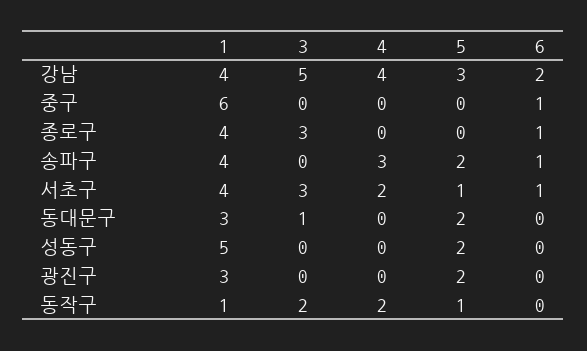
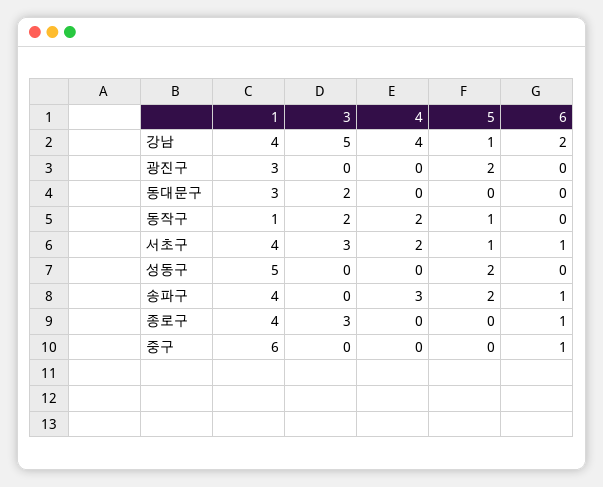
  {
    "1": {
      "강남": 4,
      "중구": 6,
      "종로구": 4,
      "송파구": 4,
      "서초구": 4,
      "동대문구": 3,
      "성동구": 5,
      "광진구": 3,
      "동작구": 1
    },
    "3": {
      "강남": 5,
      "중구": 0,
      "종로구": 3,
      "송파구": 0,
      "서초구": 3,
-     "동대문구": 1,
+     "동대문구": 2,
      "성동구": 0,
      "광진구": 0,
      "동작구": 2
    },
    "4": {
      "강남": 4,
      "중구": 0,
      "종로구": 0,
      "송파구": 3,
      "서초구": 2,
      "동대문구": 0,
      "성동구": 0,
      "광진구": 0,
      "동작구": 2
    },
    "5": {
-     "강남": 3,
+     "강남": 1,
      "중구": 0,
      "종로구": 0,
      "송파구": 2,
      "서초구": 1,
-     "동대문구": 2,
+     "동대문구": 0,
      "성동구": 2,
      "광진구": 2,
      "동작구": 1
    },
    "6": {
      "강남": 2,
      "중구": 1,
      "종로구": 1,
      "송파구": 1,
      "서초구": 1,
      "동대문구": 0,
      "성동구": 0,
      "광진구": 0,
      "동작구": 0
    }
  }

